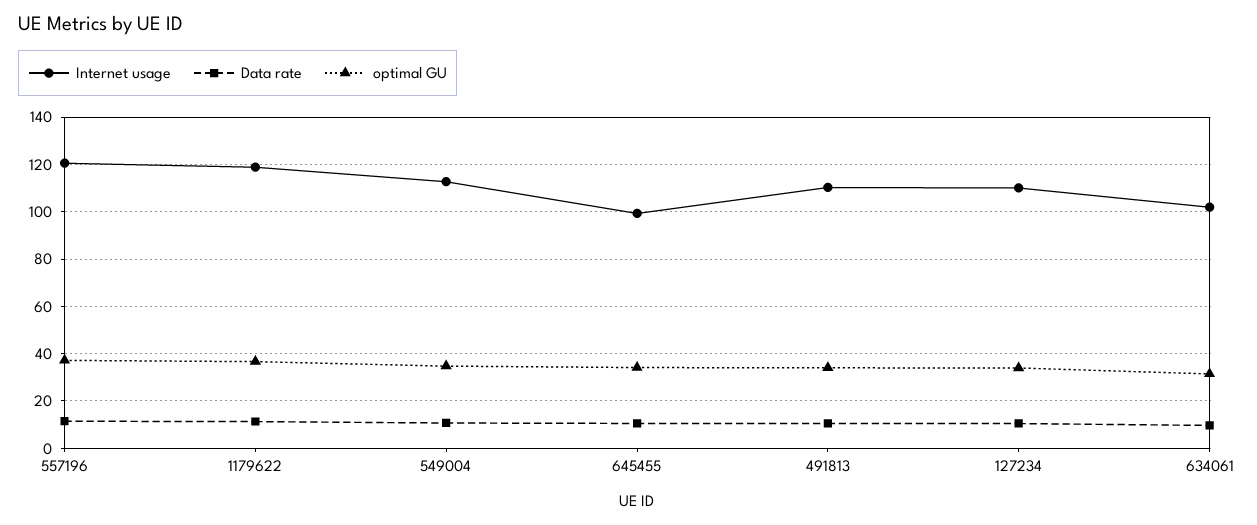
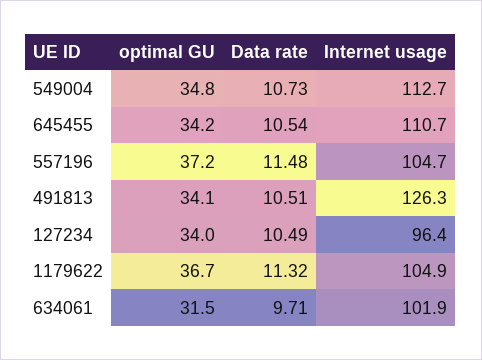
  {
    "Internet usage": {
-     "557196": 120,
+     "557196": 104.7,
-     "1179622": 120,
+     "1179622": 104.9,
      "549004": 112.7,
-     "645455": 100,
+     "645455": 110.7,
-     "491813": 110,
+     "491813": 126.3,
-     "127234": 110,
+     "127234": 96.4,
      "634061": 101.9
    },
    "Data rate": {
      "557196": 11.48,
      "1179622": 11.32,
      "549004": 10.73,
      "645455": 10.54,
      "491813": 10.51,
      "127234": 10.49,
      "634061": 9.71
    },
    "optimal GU": {
      "557196": 37.2,
      "1179622": 36.7,
      "549004": 34.8,
      "645455": 34.2,
      "491813": 34.1,
      "127234": 34,
      "634061": 31.5
    }
  }

